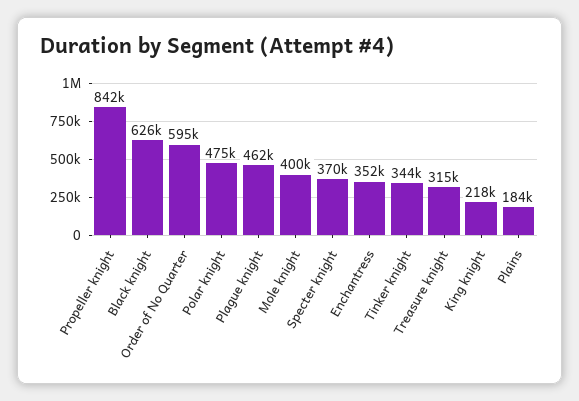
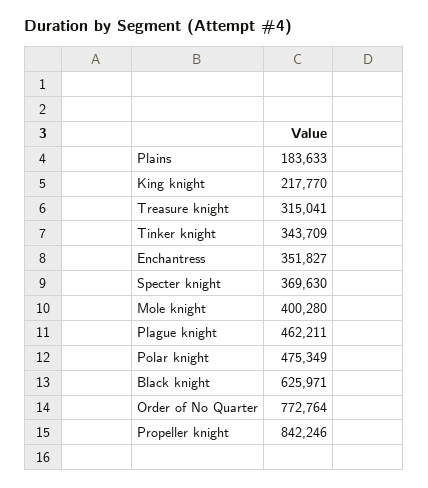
  {
    "Propeller knight": 842246,
    "Black knight": 625971,
-   "Order of No Quarter": 595000,
+   "Order of No Quarter": 772764,
    "Polar knight": 475349,
    "Plague knight": 462211,
    "Mole knight": 400280,
    "Specter knight": 369630,
    "Enchantress": 351827,
    "Tinker knight": 343709,
    "Treasure knight": 315041,
    "King knight": 217770,
    "Plains": 183633
  }

